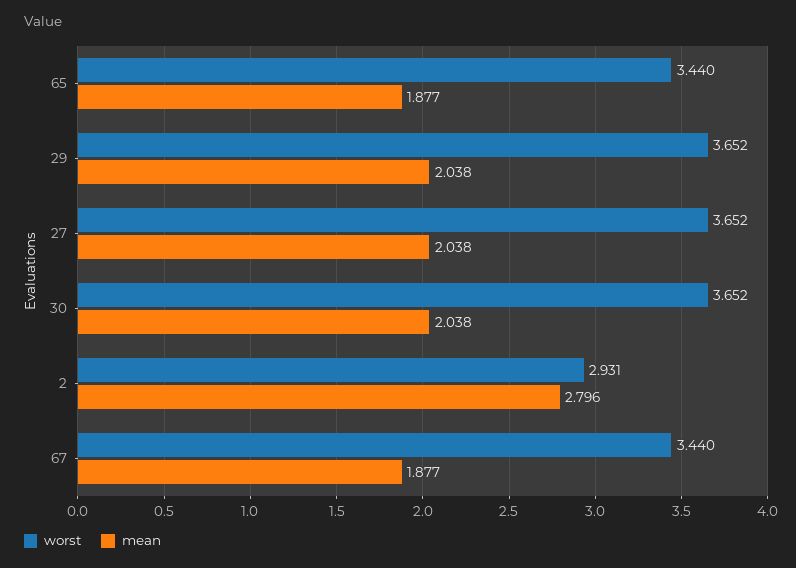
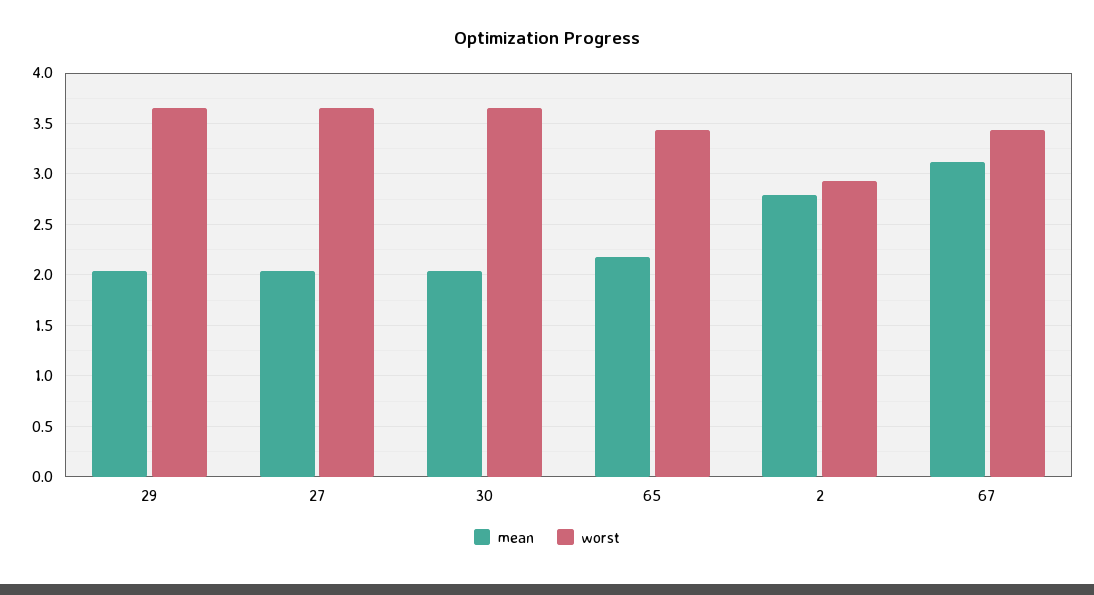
  {
    "worst": {
      "65": 3.44,
      "29": 3.652,
      "27": 3.652,
      "30": 3.652,
      "2": 2.931,
      "67": 3.44
    },
    "mean": {
-     "65": 1.877,
+     "65": 2.2,
      "29": 2.038,
      "27": 2.038,
      "30": 2.038,
      "2": 2.796,
-     "67": 1.877
+     "67": 3.1
    }
  }

